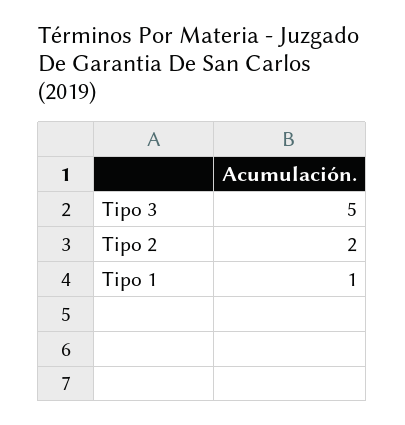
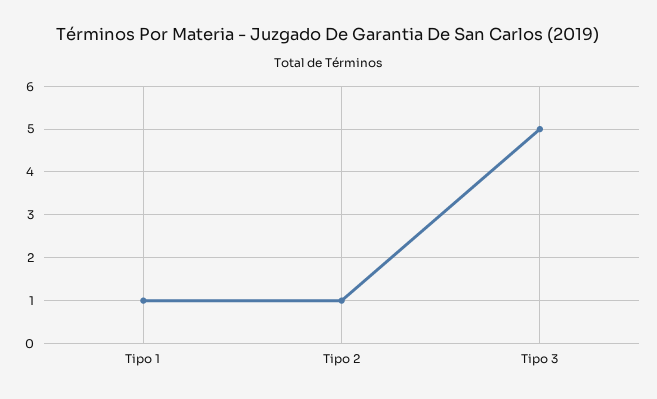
  {
    "Tipo 3": 5,
-   "Tipo 2": 2,
+   "Tipo 2": 1,
    "Tipo 1": 1
  }

